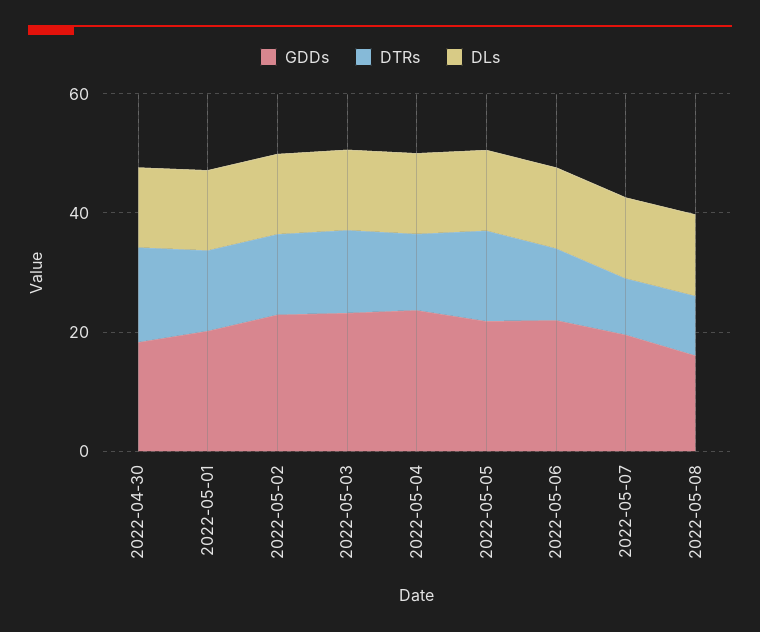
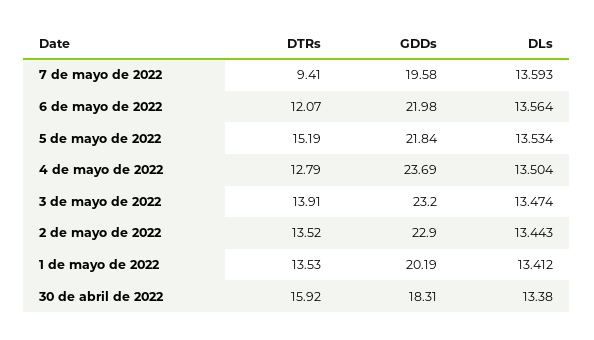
  {
    "GDDs": {
      "2022-04-30": 18.31,
      "2022-05-01": 20.19,
      "2022-05-02": 22.9,
      "2022-05-03": 23.2,
      "2022-05-04": 23.69,
      "2022-05-05": 21.84,
      "2022-05-06": 21.98,
-     "2022-05-07": 19.58,
+     "2022-05-07": 19.58
-     "2022-05-08": 15
    },
    "DTRs": {
      "2022-04-30": 15.92,
      "2022-05-01": 13.53,
      "2022-05-02": 13.52,
      "2022-05-03": 13.91,
      "2022-05-04": 12.79,
      "2022-05-05": 15.19,
      "2022-05-06": 12.07,
-     "2022-05-07": 9.41,
+     "2022-05-07": 9.41
-     "2022-05-08": 10
    },
    "DLs": {
      "2022-04-30": 13.38,
      "2022-05-01": 13.412,
      "2022-05-02": 13.443,
      "2022-05-03": 13.474,
      "2022-05-04": 13.504,
      "2022-05-05": 13.534,
      "2022-05-06": 13.564,
-     "2022-05-07": 13.593,
+     "2022-05-07": 13.593
-     "2022-05-08": 15
    }
  }

